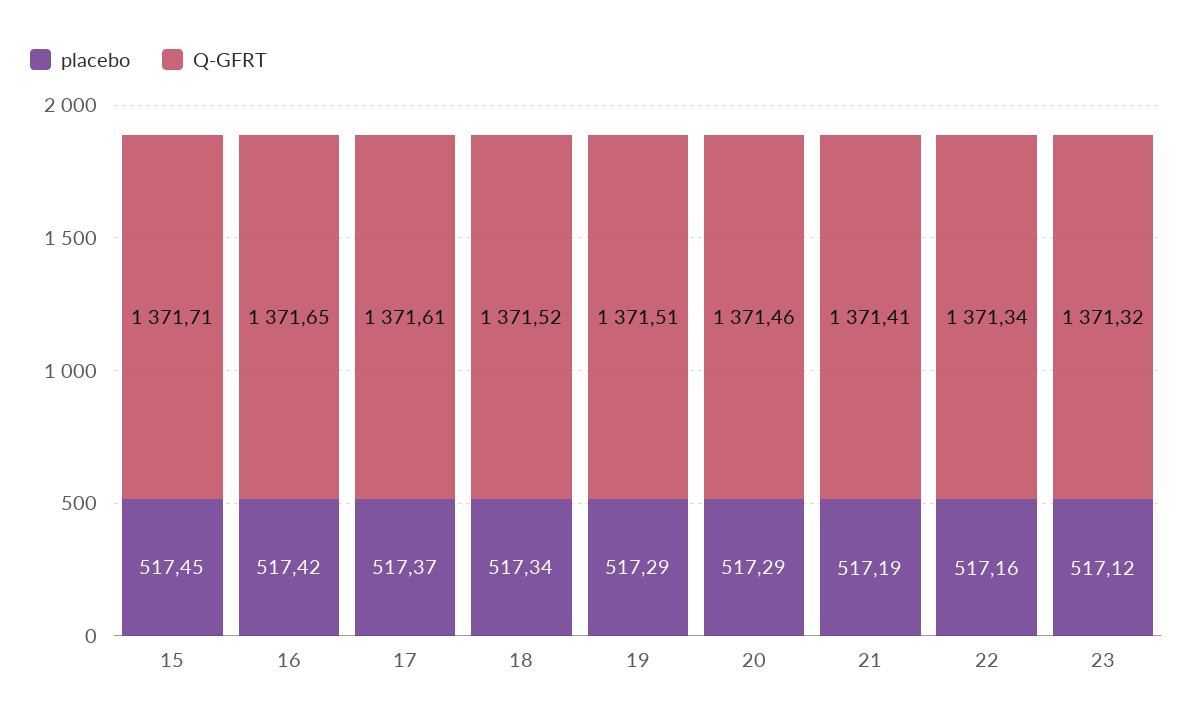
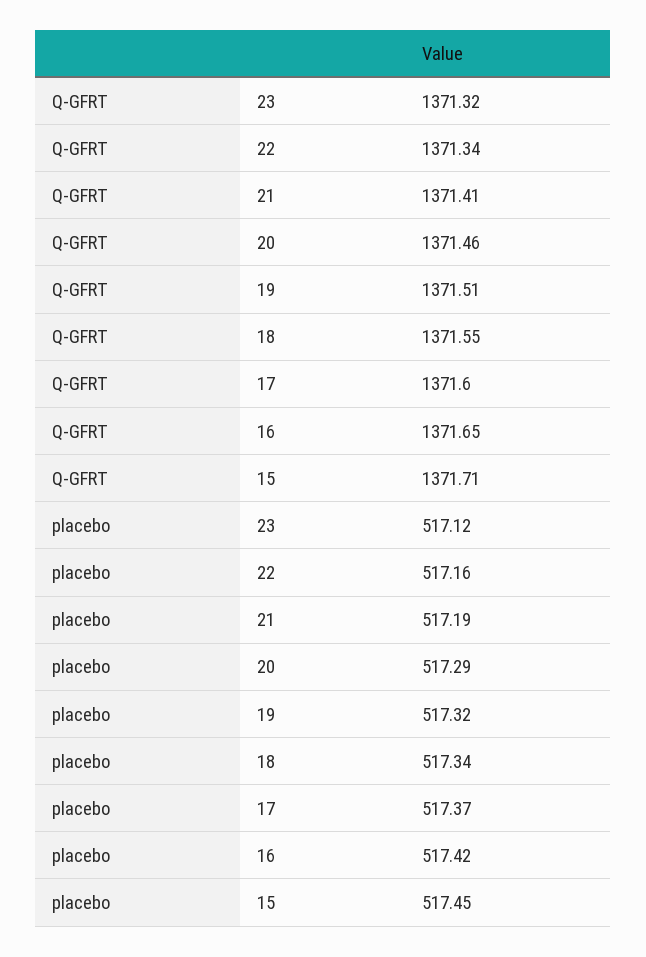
  {
    "placebo": {
      "15": 517.45,
      "16": 517.42,
      "17": 517.37,
      "18": 517.34,
-     "19": 517.29,
+     "19": 517.32,
      "20": 517.29,
      "21": 517.19,
      "22": 517.16,
      "23": 517.12
    },
    "Q-GFRT": {
      "15": 1371.71,
      "16": 1371.65,
-     "17": 1371.61,
+     "17": 1371.6,
-     "18": 1371.52,
+     "18": 1371.55,
      "19": 1371.51,
      "20": 1371.46,
      "21": 1371.41,
      "22": 1371.34,
      "23": 1371.32
    }
  }

